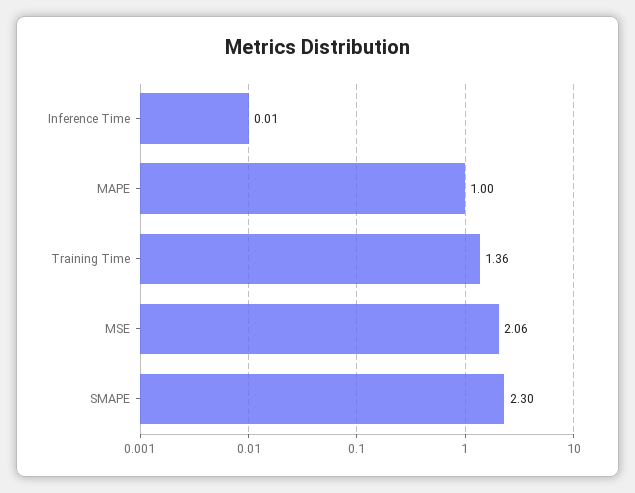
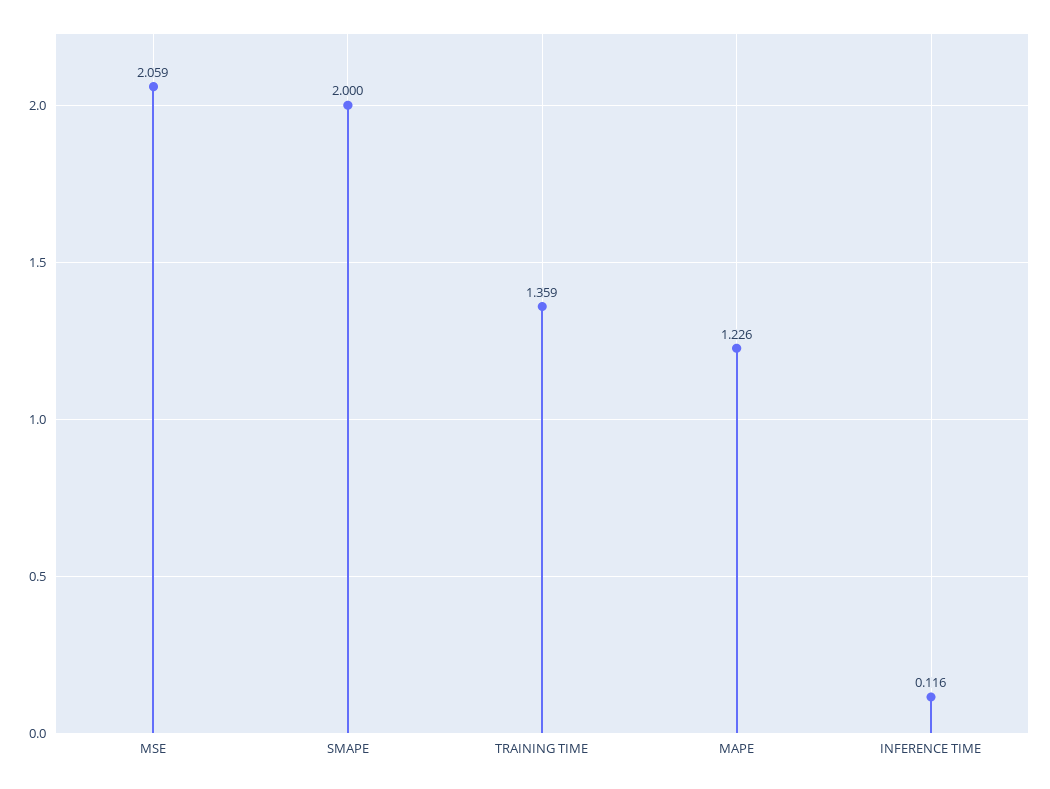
  {
-   "Inference Time": 0.01,
+   "Inference Time": 0.116,
-   "MAPE": 1,
+   "MAPE": 1.226,
    "Training Time": 1.359,
    "MSE": 2.059,
-   "SMAPE": 2.3
+   "SMAPE": 2
  }

